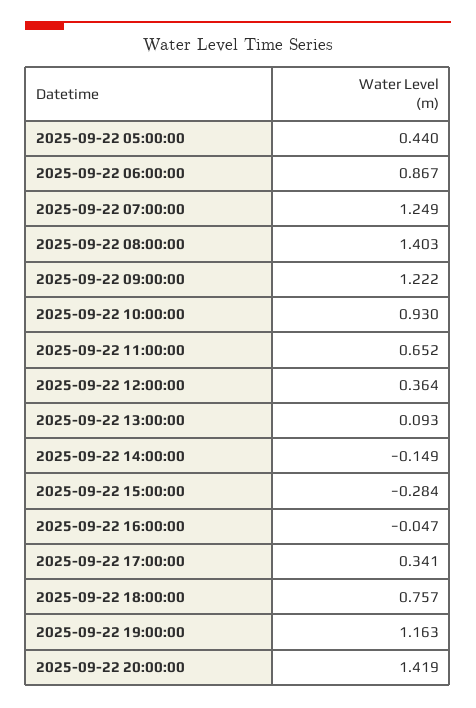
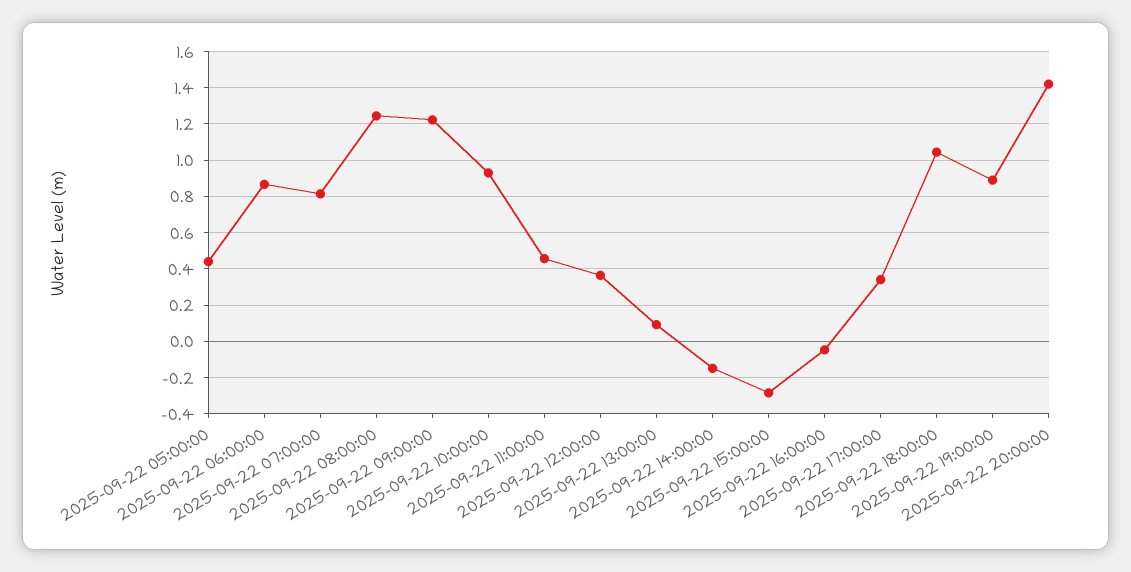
  {
    "2025-09-22 05:00:00": 0.44,
    "2025-09-22 06:00:00": 0.867,
-   "2025-09-22 07:00:00": 1.249,
+   "2025-09-22 07:00:00": 0.8,
-   "2025-09-22 08:00:00": 1.403,
+   "2025-09-22 08:00:00": 1.25,
    "2025-09-22 09:00:00": 1.222,
    "2025-09-22 10:00:00": 0.93,
-   "2025-09-22 11:00:00": 0.652,
+   "2025-09-22 11:00:00": 0.45,
    "2025-09-22 12:00:00": 0.364,
    "2025-09-22 13:00:00": 0.093,
    "2025-09-22 14:00:00": -0.149,
    "2025-09-22 15:00:00": -0.284,
    "2025-09-22 16:00:00": -0.047,
    "2025-09-22 17:00:00": 0.341,
-   "2025-09-22 18:00:00": 0.757,
+   "2025-09-22 18:00:00": 1.05,
-   "2025-09-22 19:00:00": 1.163,
+   "2025-09-22 19:00:00": 0.9,
    "2025-09-22 20:00:00": 1.419
  }

